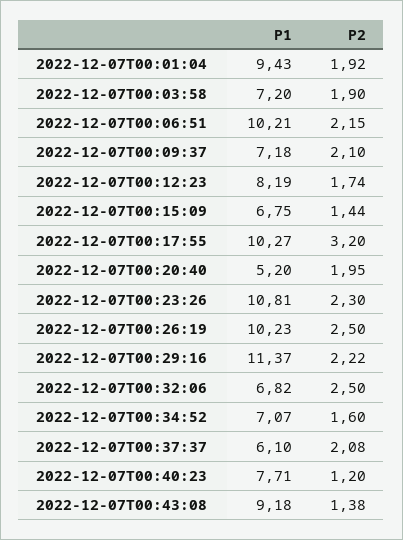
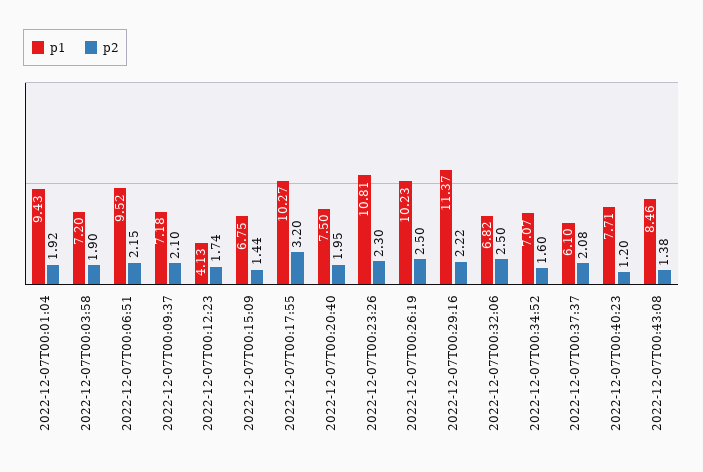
  {
    "P1": {
      "2022-12-07T00:01:04": 9.43,
      "2022-12-07T00:03:58": 7.2,
-     "2022-12-07T00:06:51": 10.21,
+     "2022-12-07T00:06:51": 9.52,
      "2022-12-07T00:09:37": 7.18,
-     "2022-12-07T00:12:23": 8.19,
+     "2022-12-07T00:12:23": 4.13,
      "2022-12-07T00:15:09": 6.75,
      "2022-12-07T00:17:55": 10.27,
-     "2022-12-07T00:20:40": 5.2,
+     "2022-12-07T00:20:40": 7.5,
      "2022-12-07T00:23:26": 10.81,
      "2022-12-07T00:26:19": 10.23,
      "2022-12-07T00:29:16": 11.37,
      "2022-12-07T00:32:06": 6.82,
      "2022-12-07T00:34:52": 7.07,
      "2022-12-07T00:37:37": 6.1,
      "2022-12-07T00:40:23": 7.71,
-     "2022-12-07T00:43:08": 9.18
+     "2022-12-07T00:43:08": 8.46
    },
    "P2": {
      "2022-12-07T00:01:04": 1.92,
      "2022-12-07T00:03:58": 1.9,
      "2022-12-07T00:06:51": 2.15,
      "2022-12-07T00:09:37": 2.1,
      "2022-12-07T00:12:23": 1.74,
      "2022-12-07T00:15:09": 1.44,
      "2022-12-07T00:17:55": 3.2,
      "2022-12-07T00:20:40": 1.95,
      "2022-12-07T00:23:26": 2.3,
      "2022-12-07T00:26:19": 2.5,
      "2022-12-07T00:29:16": 2.22,
      "2022-12-07T00:32:06": 2.5,
      "2022-12-07T00:34:52": 1.6,
      "2022-12-07T00:37:37": 2.08,
      "2022-12-07T00:40:23": 1.2,
      "2022-12-07T00:43:08": 1.38
    }
  }

